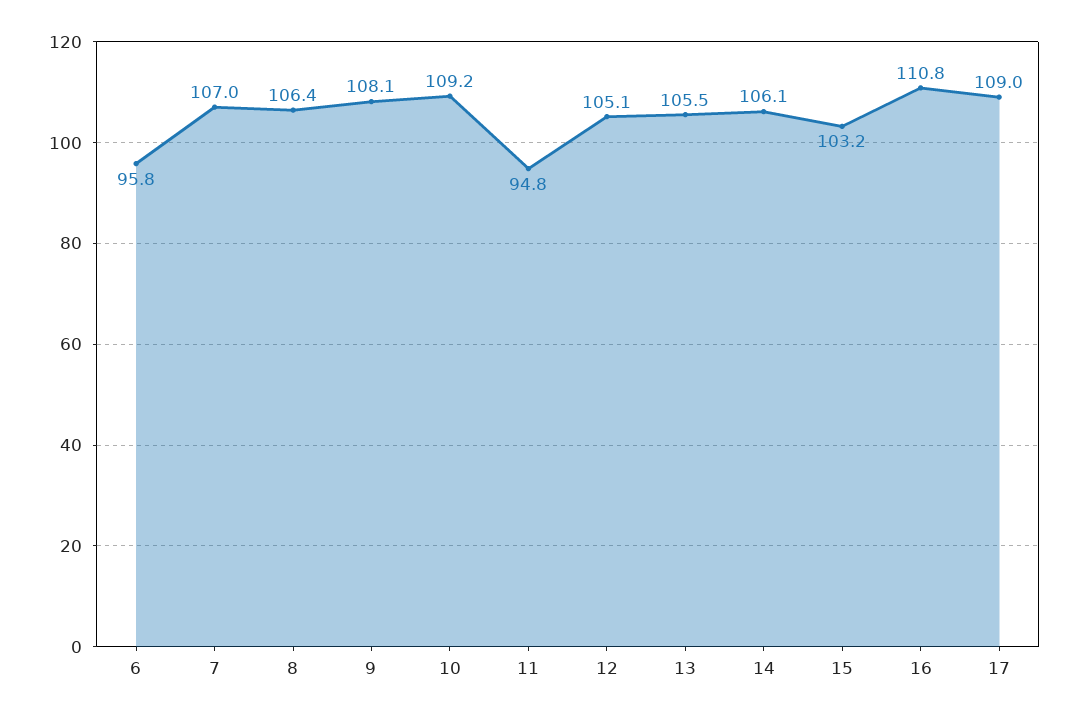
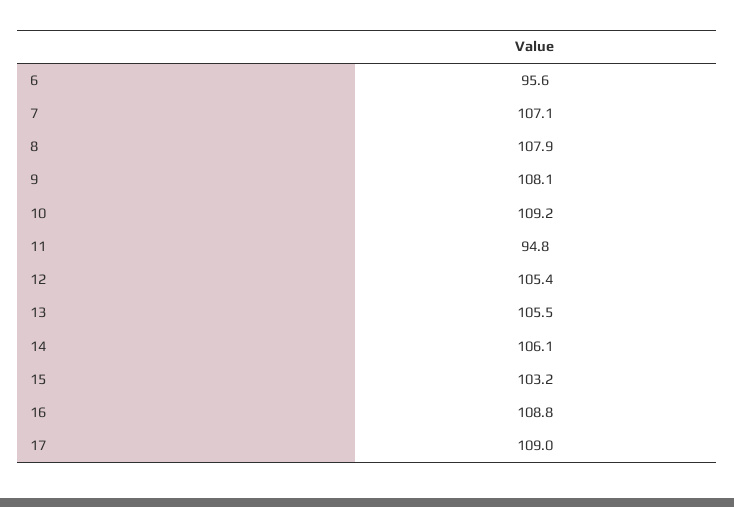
  {
-   "6": 95.8,
+   "6": 95.6,
-   "7": 107,
+   "7": 107.1,
-   "8": 106.4,
+   "8": 107.9,
    "9": 108.1,
    "10": 109.2,
    "11": 94.8,
-   "12": 105.1,
+   "12": 105.4,
    "13": 105.5,
    "14": 106.1,
    "15": 103.2,
-   "16": 110.8,
+   "16": 108.8,
    "17": 109
  }

